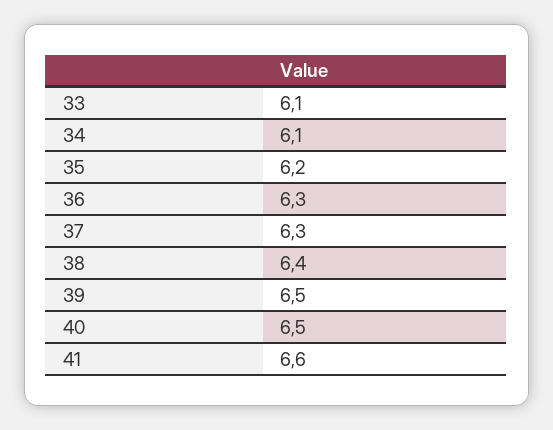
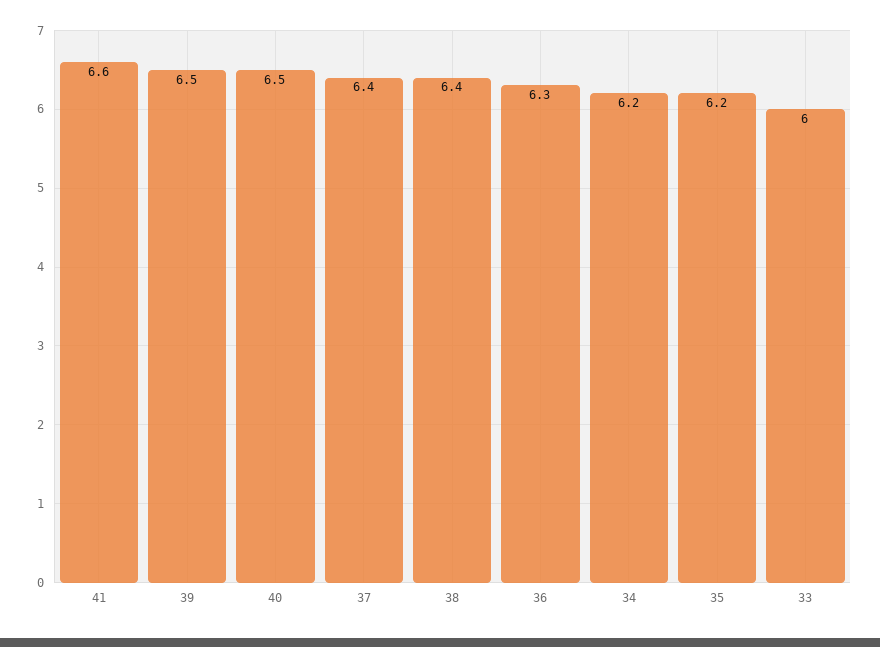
  {
-   "33": 6.1,
+   "33": 6,
-   "34": 6.1,
+   "34": 6.2,
    "35": 6.2,
    "36": 6.3,
-   "37": 6.3,
+   "37": 6.4,
    "38": 6.4,
    "39": 6.5,
    "40": 6.5,
    "41": 6.6
  }

